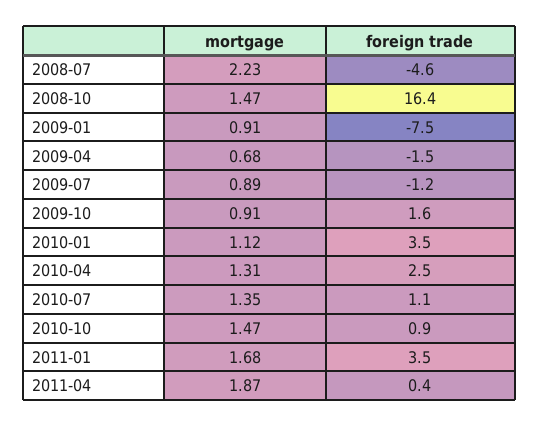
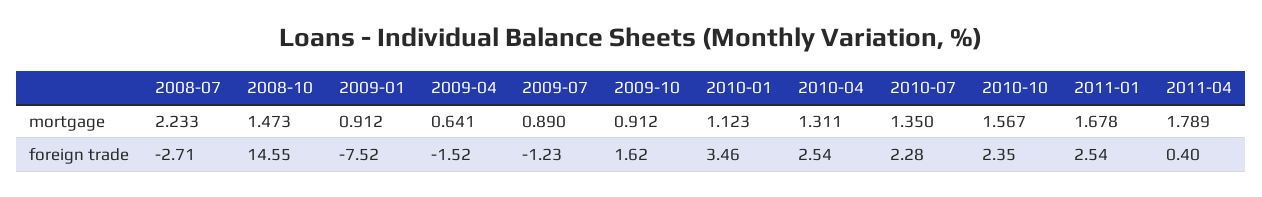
  {
    "mortgage": {
      "2008-07": 2.233,
      "2008-10": 1.473,
      "2009-01": 0.912,
-     "2009-04": 0.68,
+     "2009-04": 0.641,
      "2009-07": 0.89,
      "2009-10": 0.912,
      "2010-01": 1.123,
      "2010-04": 1.311,
      "2010-07": 1.35,
-     "2010-10": 1.47,
+     "2010-10": 1.567,
      "2011-01": 1.678,
-     "2011-04": 1.87
+     "2011-04": 1.789
    },
    "foreign trade": {
-     "2008-07": -4.6,
+     "2008-07": -2.71,
-     "2008-10": 16.4,
+     "2008-10": 14.55,
      "2009-01": -7.52,
      "2009-04": -1.52,
      "2009-07": -1.23,
      "2009-10": 1.62,
      "2010-01": 3.46,
      "2010-04": 2.54,
-     "2010-07": 1.1,
+     "2010-07": 2.28,
-     "2010-10": 0.9,
+     "2010-10": 2.35,
-     "2011-01": 3.5,
+     "2011-01": 2.54,
      "2011-04": 0.4
    }
  }

